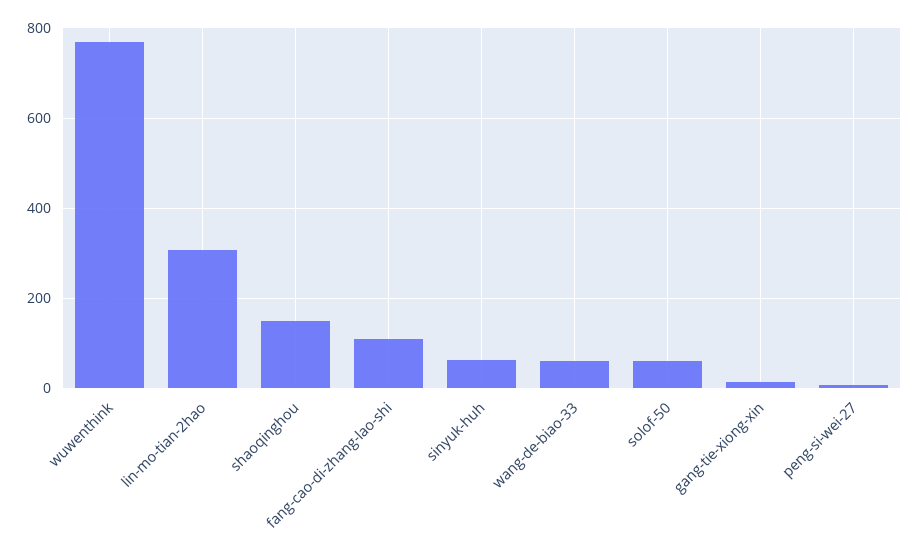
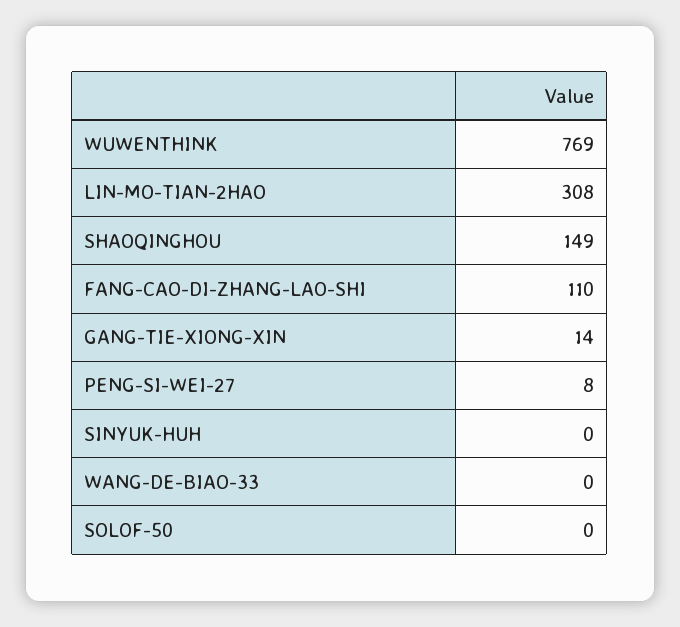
  {
    "wuwenthink": 769,
    "lin-mo-tian-2hao": 308,
    "shaoqinghou": 149,
    "fang-cao-di-zhang-lao-shi": 110,
-   "sinyuk-huh": 60,
+   "sinyuk-huh": 0,
-   "wang-de-biao-33": 60,
+   "wang-de-biao-33": 0,
-   "solof-50": 60,
+   "solof-50": 0,
    "gang-tie-xiong-xin": 14,
    "peng-si-wei-27": 8
  }

